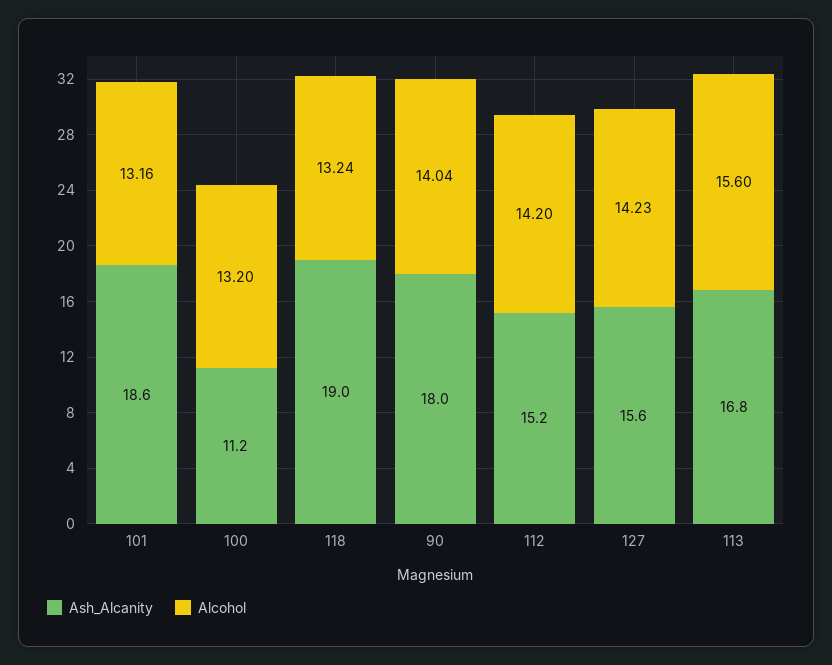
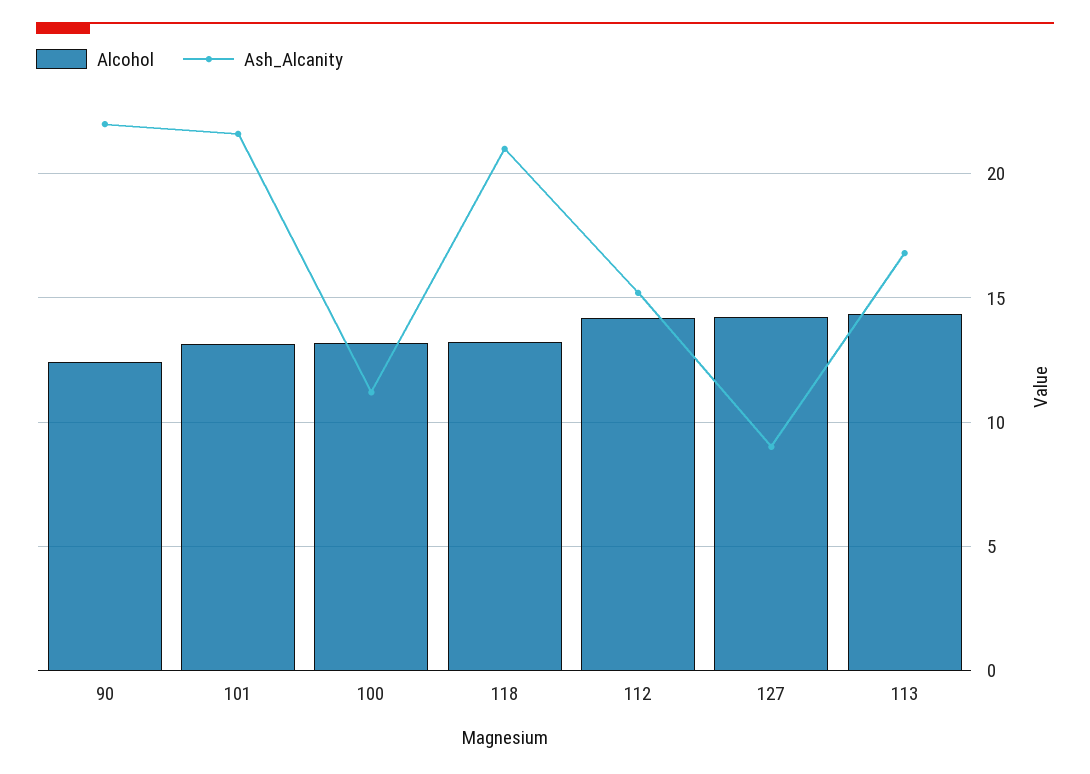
  {
    "Ash_Alcanity": {
-     "101": 18.6,
+     "101": 21.5,
      "100": 11.2,
-     "118": 19,
+     "118": 21,
-     "90": 18,
+     "90": 22,
      "112": 15.2,
-     "127": 15.6,
+     "127": 9,
      "113": 16.8
    },
    "Alcohol": {
      "101": 13.16,
      "100": 13.2,
      "118": 13.24,
-     "90": 14.04,
+     "90": 12.5,
      "112": 14.2,
      "127": 14.23,
-     "113": 15.6
+     "113": 14.5
    }
  }

